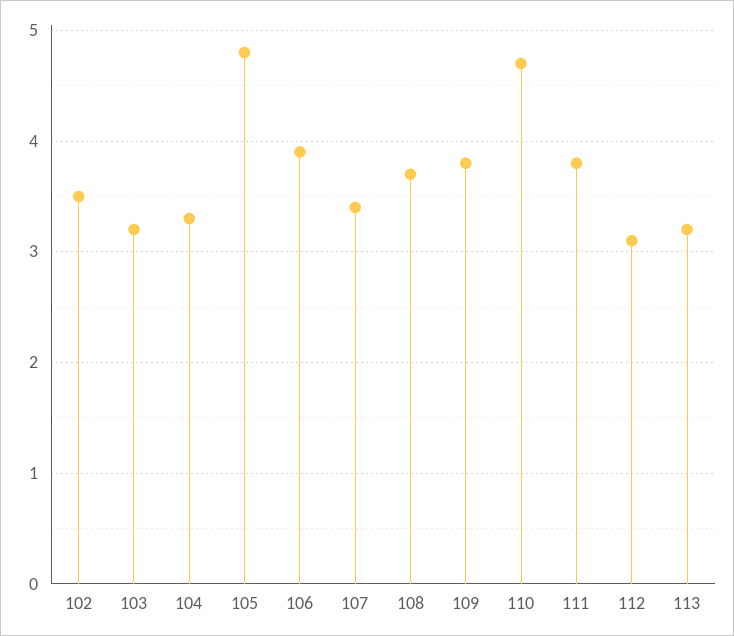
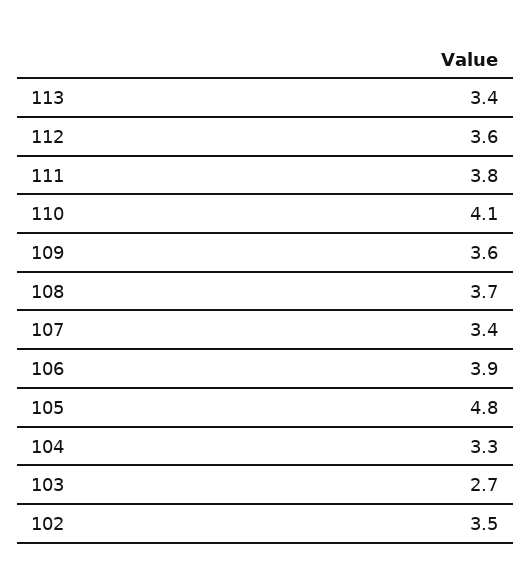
  {
    "102": 3.5,
-   "103": 3.2,
+   "103": 2.7,
    "104": 3.3,
    "105": 4.8,
    "106": 3.9,
    "107": 3.4,
    "108": 3.7,
-   "109": 3.8,
+   "109": 3.6,
-   "110": 4.7,
+   "110": 4.1,
    "111": 3.8,
-   "112": 3.1,
+   "112": 3.6,
-   "113": 3.2
+   "113": 3.4
  }

